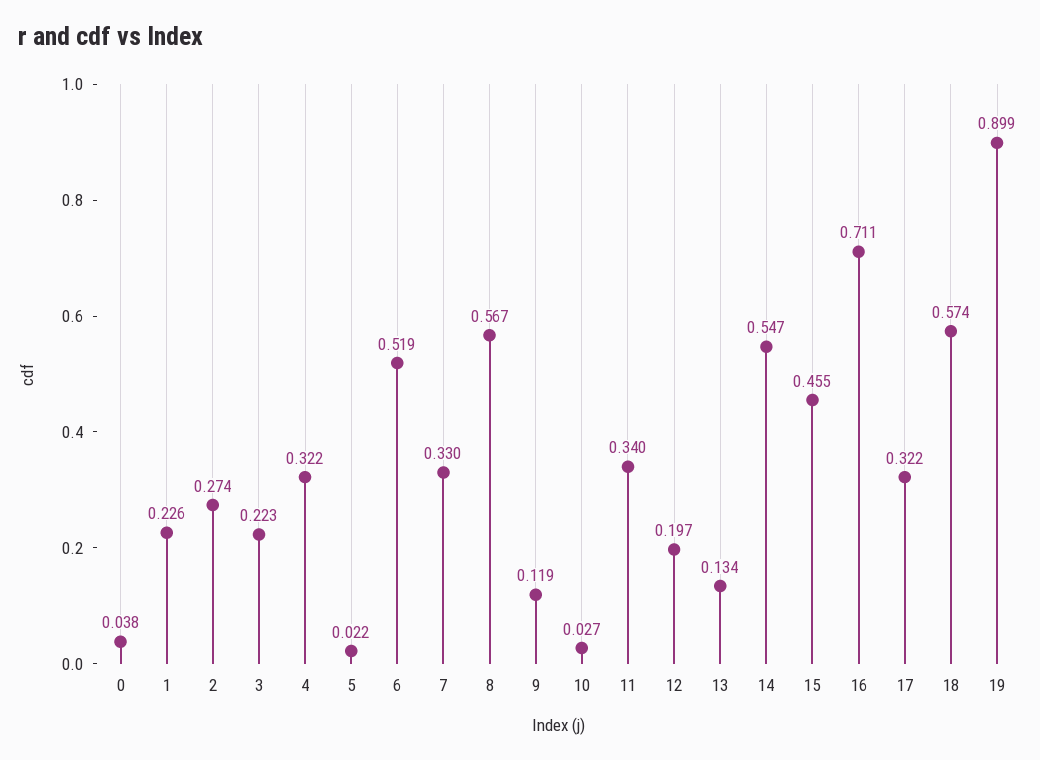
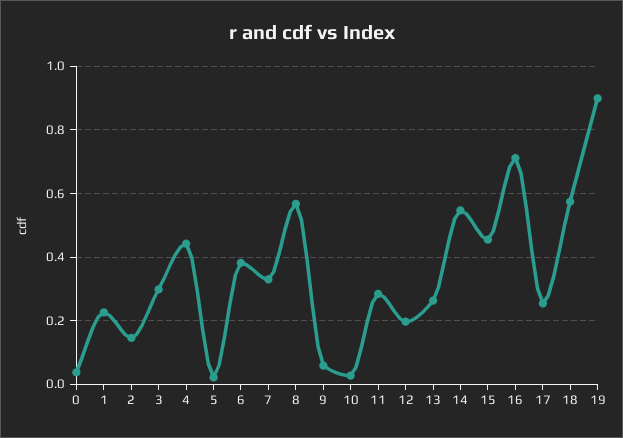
  {
    "0": 0.038,
    "1": 0.226,
-   "2": 0.274,
+   "2": 0.14,
-   "3": 0.223,
+   "3": 0.3,
-   "4": 0.322,
+   "4": 0.44,
    "5": 0.022,
-   "6": 0.519,
+   "6": 0.38,
    "7": 0.33,
    "8": 0.567,
-   "9": 0.119,
+   "9": 0.06,
    "10": 0.027,
-   "11": 0.34,
+   "11": 0.28,
    "12": 0.197,
-   "13": 0.134,
+   "13": 0.26,
    "14": 0.547,
    "15": 0.455,
    "16": 0.711,
-   "17": 0.322,
+   "17": 0.26,
    "18": 0.574,
    "19": 0.899
  }

